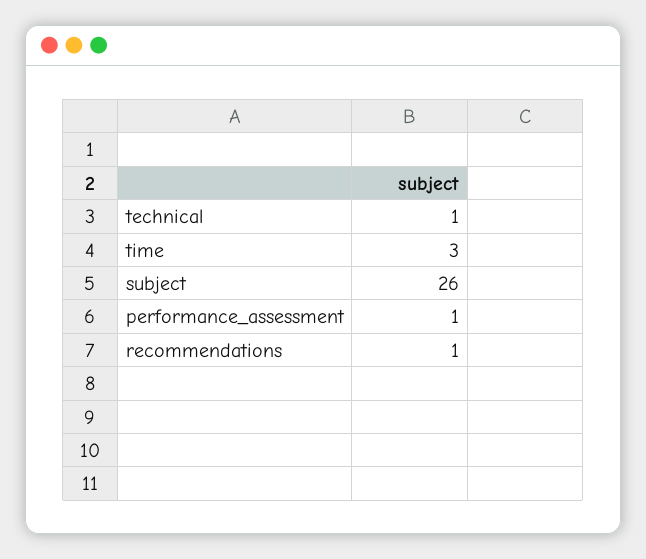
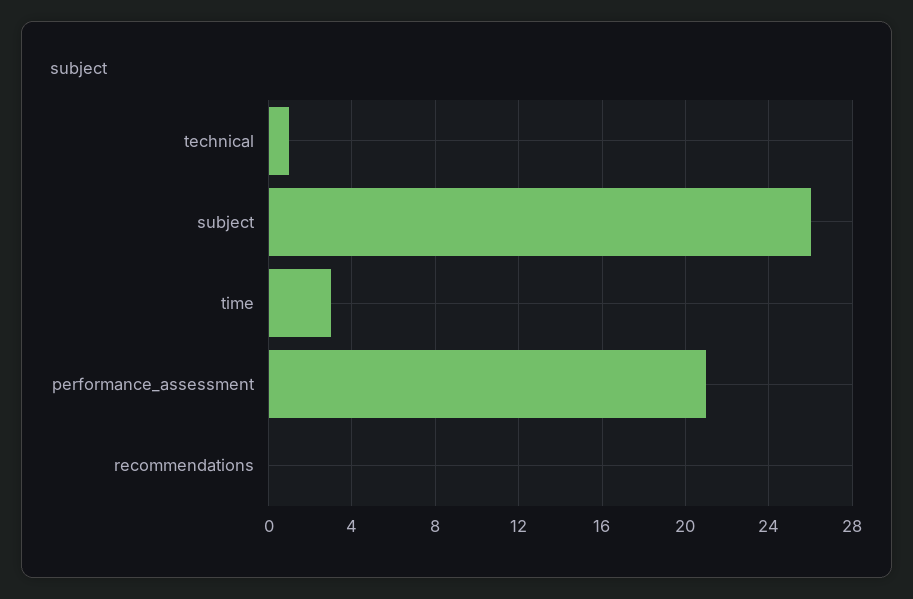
  {
    "technical": 1,
    "time": 3,
    "subject": 26,
-   "performance_assessment": 1,
+   "performance_assessment": 21,
-   "recommendations": 1
+   "recommendations": 0
  }

